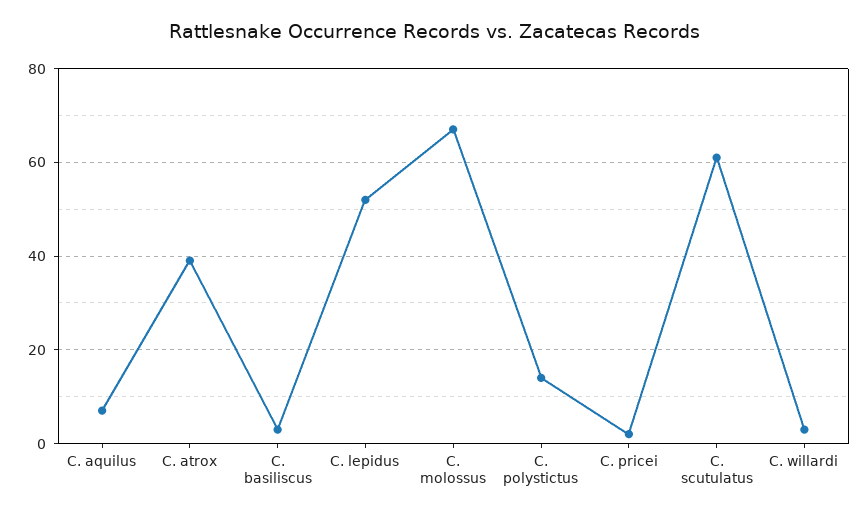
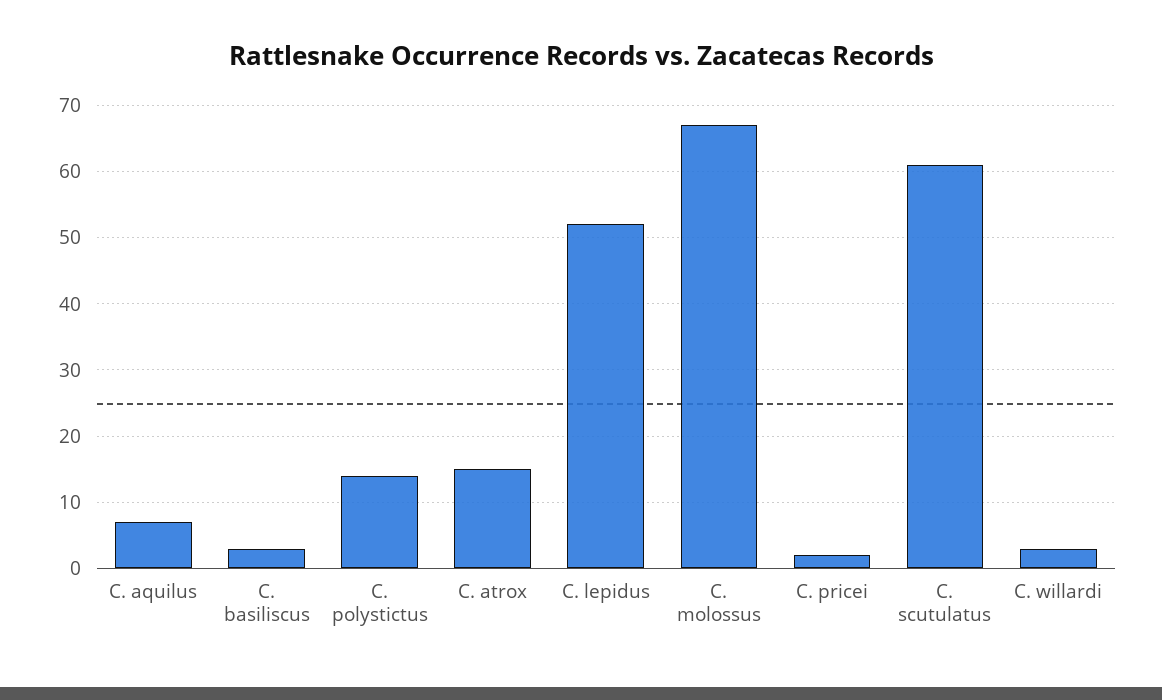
  {
    "C. aquilus": 7,
-   "C. atrox": 40,
+   "C. atrox": 15,
    "C. basiliscus": 3,
    "C. lepidus": 52,
    "C. molossus": 67,
    "C. polystictus": 14,
    "C. pricei": 2,
    "C. scutulatus": 61,
    "C. willardi": 3
  }

